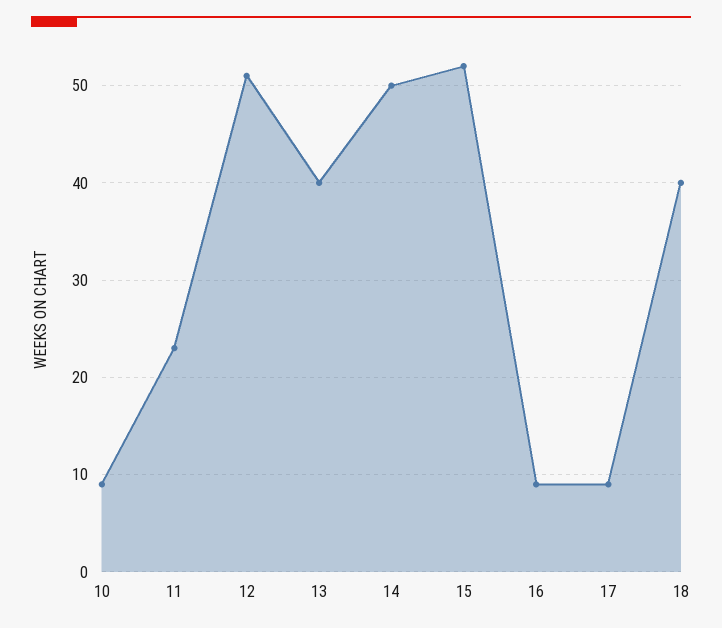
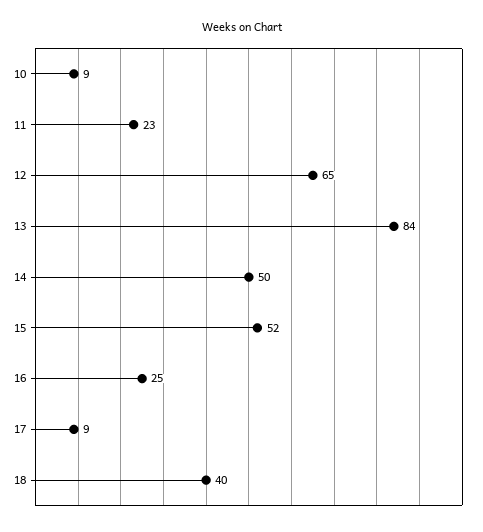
  {
    "10": 9,
    "11": 23,
-   "12": 51,
+   "12": 65,
-   "13": 40,
+   "13": 84,
    "14": 50,
    "15": 52,
-   "16": 9,
+   "16": 25,
    "17": 9,
    "18": 40
  }

